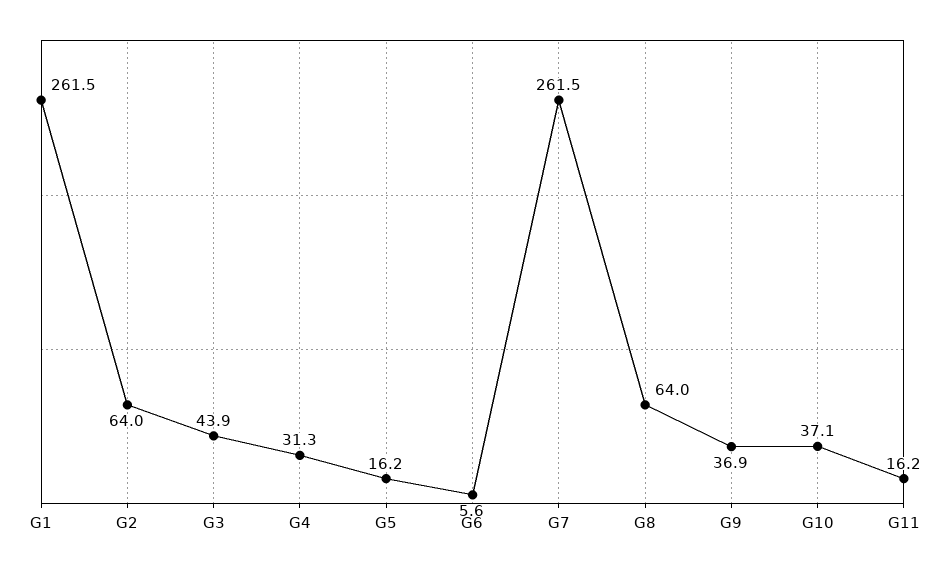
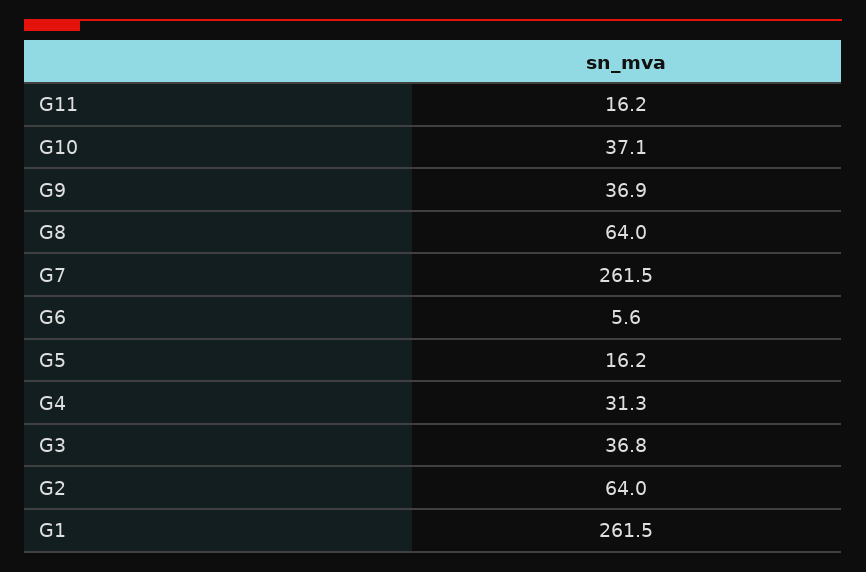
  {
    "G1": 261.5,
    "G2": 64,
-   "G3": 43.9,
+   "G3": 36.8,
    "G4": 31.3,
    "G5": 16.2,
    "G6": 5.6,
    "G7": 261.5,
    "G8": 64,
    "G9": 36.9,
    "G10": 37.1,
    "G11": 16.2
  }

